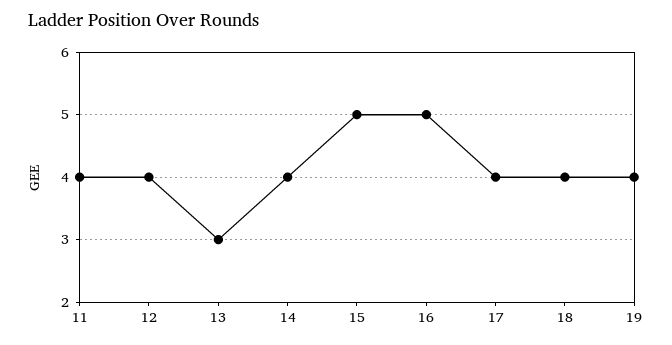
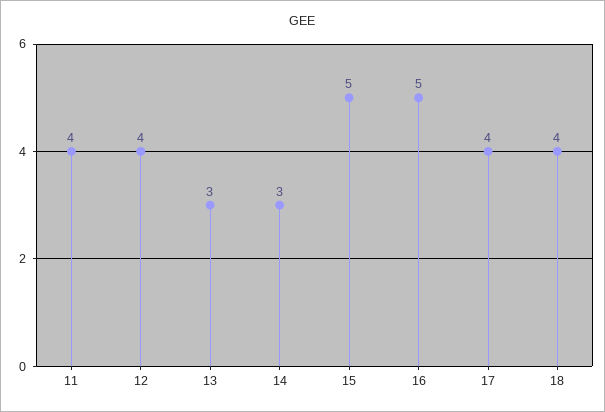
  {
    "11": 4,
    "12": 4,
    "13": 3,
-   "14": 4,
+   "14": 3,
    "15": 5,
    "16": 5,
    "17": 4,
-   "18": 4,
+   "18": 4
-   "19": 4
  }

